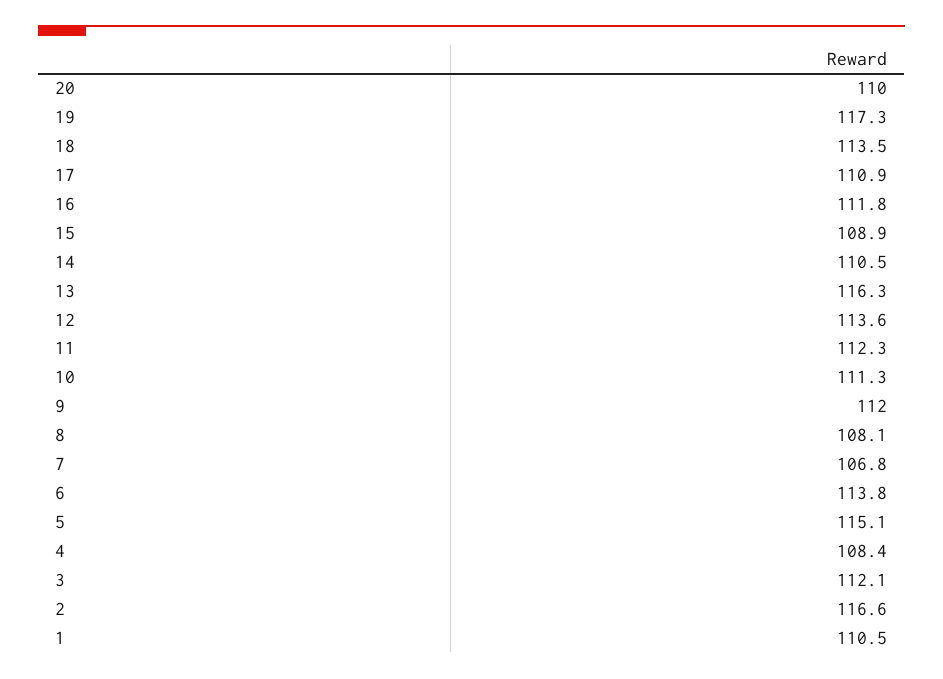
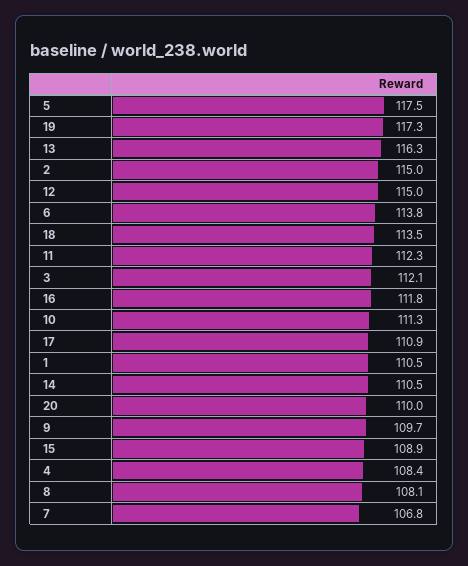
  {
    "20": 110,
    "19": 117.3,
    "18": 113.5,
    "17": 110.9,
    "16": 111.8,
    "15": 108.9,
    "14": 110.5,
    "13": 116.3,
-   "12": 113.6,
+   "12": 115,
    "11": 112.3,
    "10": 111.3,
-   "9": 112,
+   "9": 109.7,
    "8": 108.1,
    "7": 106.8,
    "6": 113.8,
-   "5": 115.1,
+   "5": 117.5,
    "4": 108.4,
    "3": 112.1,
-   "2": 116.6,
+   "2": 115,
    "1": 110.5
  }

